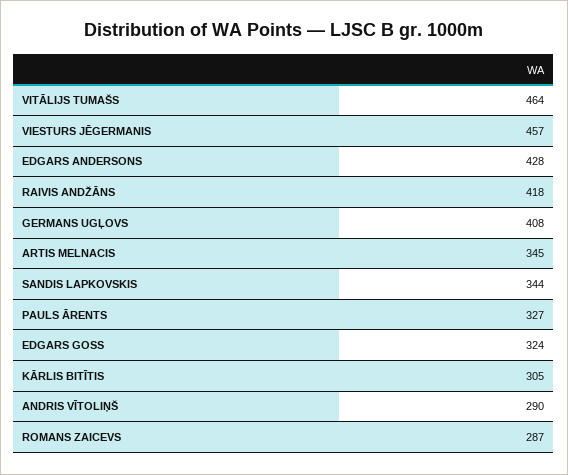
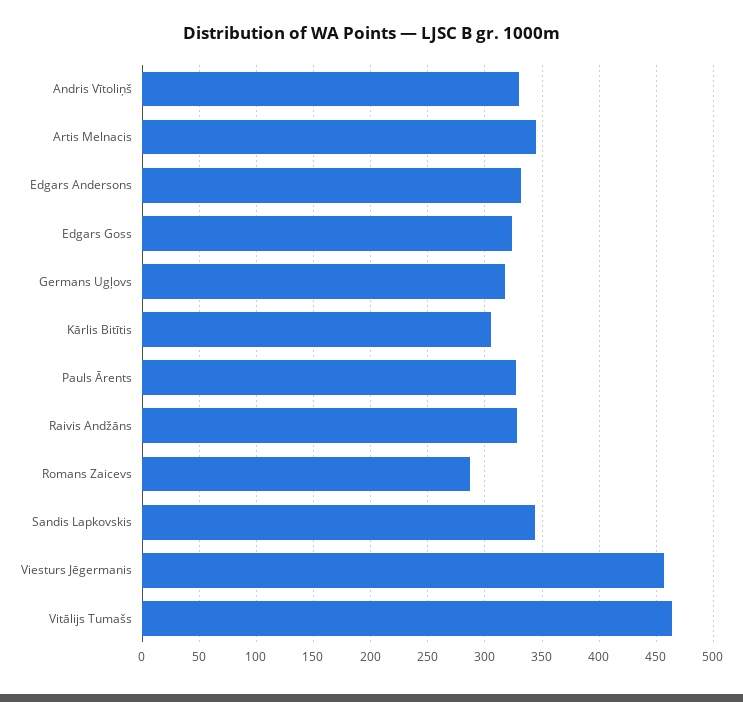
  {
    "VITĀLIJS TUMAŠS": 464,
    "VIESTURS JĒGERMANIS": 457,
-   "EDGARS ANDERSONS": 428,
+   "EDGARS ANDERSONS": 330,
-   "RAIVIS ANDŽĀNS": 418,
+   "RAIVIS ANDŽĀNS": 330,
-   "GERMANS UGĻOVS": 408,
+   "GERMANS UGĻOVS": 320,
    "ARTIS MELNACIS": 345,
    "SANDIS LAPKOVSKIS": 344,
    "PAULS ĀRENTS": 327,
    "EDGARS GOSS": 324,
    "KĀRLIS BITĪTIS": 305,
-   "ANDRIS VĪTOLIŅŠ": 290,
+   "ANDRIS VĪTOLIŅŠ": 330,
    "ROMANS ZAICEVS": 287
  }

